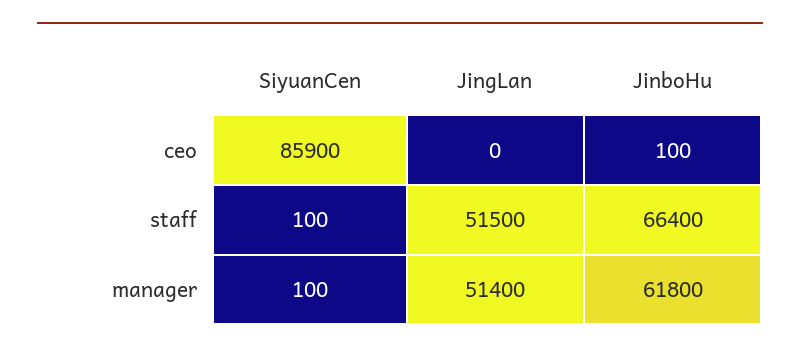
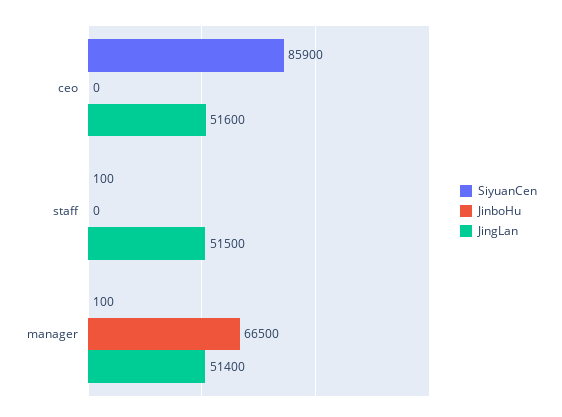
  {
    "SiyuanCen": {
      "ceo": 85900,
      "staff": 100,
      "manager": 100
    },
    "JingLan": {
-     "ceo": 0,
+     "ceo": 51600,
      "staff": 51500,
      "manager": 51400
    },
    "JinboHu": {
-     "ceo": 100,
+     "ceo": 0,
-     "staff": 66400,
+     "staff": 0,
-     "manager": 61800
+     "manager": 66500
    }
  }

